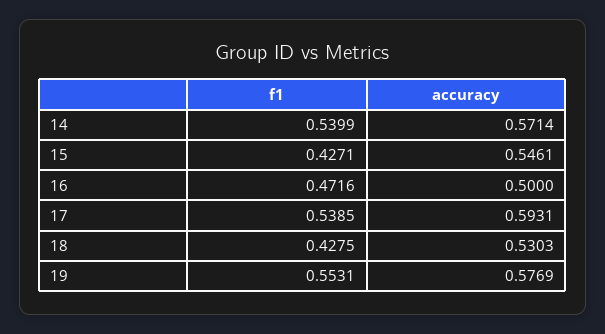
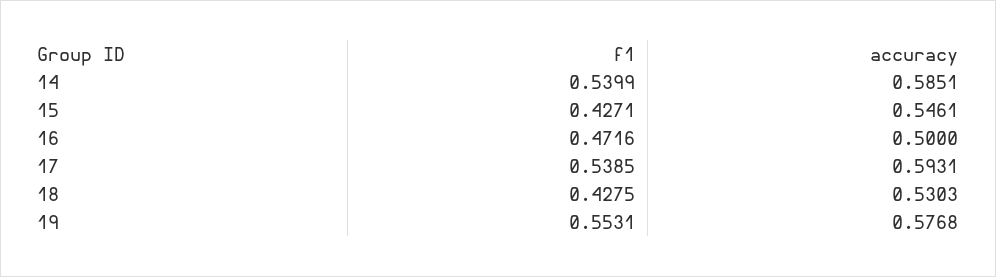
  {
    "f1": {
      "14": 0.5399,
      "15": 0.4271,
      "16": 0.4716,
      "17": 0.5385,
      "18": 0.4275,
      "19": 0.5531
    },
    "accuracy": {
-     "14": 0.5714,
+     "14": 0.5851,
      "15": 0.5461,
      "16": 0.5,
      "17": 0.5931,
      "18": 0.5303,
-     "19": 0.5769
+     "19": 0.5768
    }
  }

